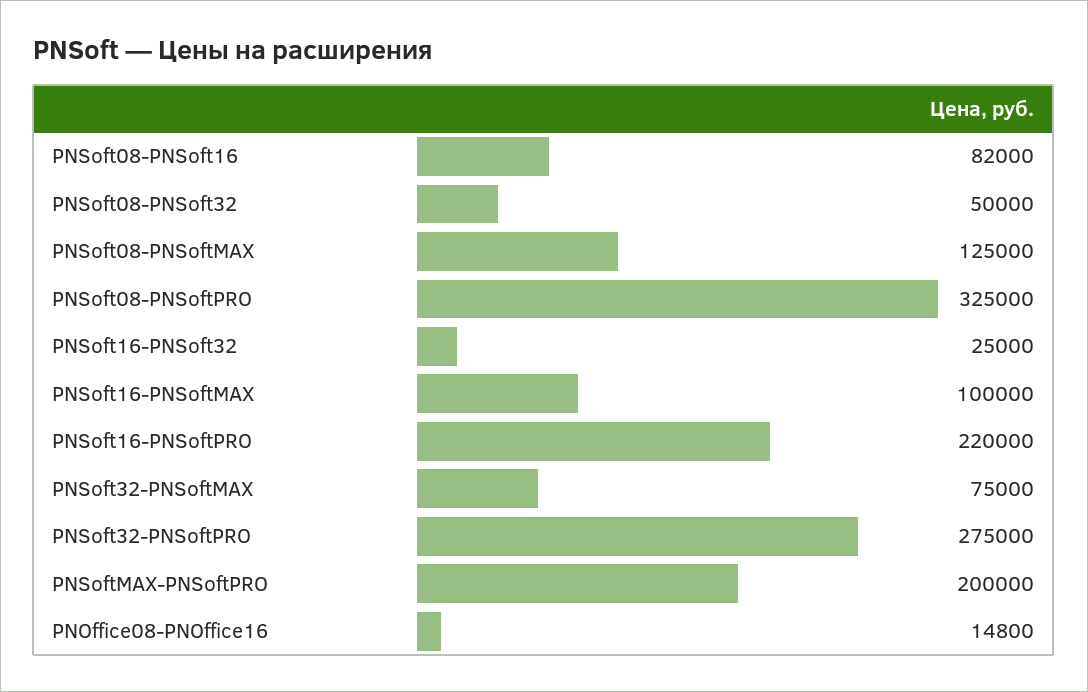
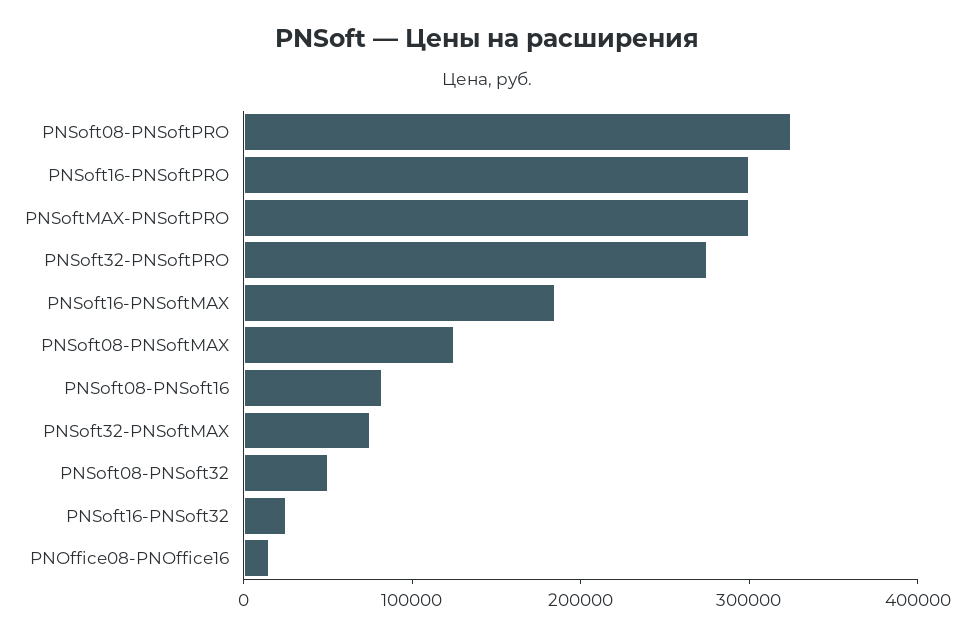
  {
    "PNSoft08-PNSoft16": 82000,
    "PNSoft08-PNSoft32": 50000,
    "PNSoft08-PNSoftMAX": 125000,
    "PNSoft08-PNSoftPRO": 325000,
    "PNSoft16-PNSoft32": 25000,
-   "PNSoft16-PNSoftMAX": 100000,
+   "PNSoft16-PNSoftMAX": 180000,
-   "PNSoft16-PNSoftPRO": 220000,
+   "PNSoft16-PNSoftPRO": 300000,
    "PNSoft32-PNSoftMAX": 75000,
    "PNSoft32-PNSoftPRO": 275000,
-   "PNSoftMAX-PNSoftPRO": 200000,
+   "PNSoftMAX-PNSoftPRO": 300000,
    "PNOffice08-PNOffice16": 14800
  }

